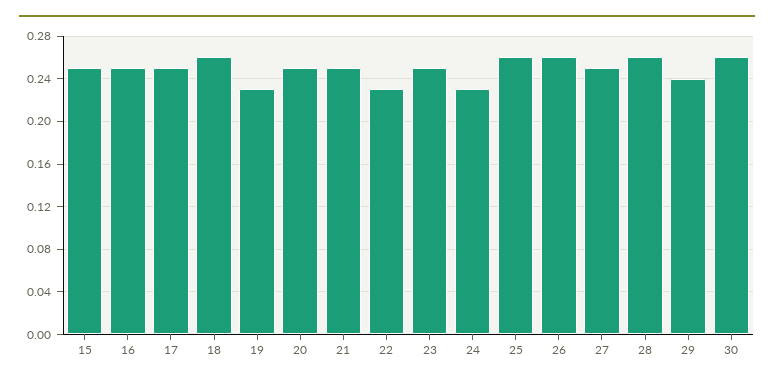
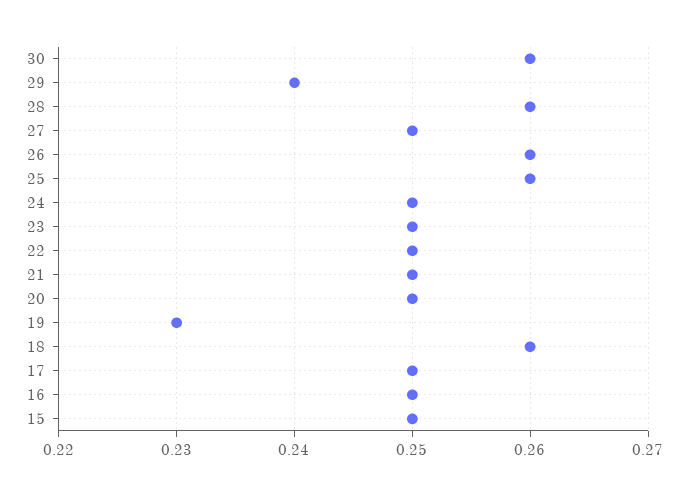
  {
    "15": 0.25,
    "16": 0.25,
    "17": 0.25,
    "18": 0.26,
    "19": 0.23,
    "20": 0.25,
    "21": 0.25,
-   "22": 0.23,
+   "22": 0.25,
    "23": 0.25,
-   "24": 0.23,
+   "24": 0.25,
    "25": 0.26,
    "26": 0.26,
    "27": 0.25,
    "28": 0.26,
    "29": 0.24,
    "30": 0.26
  }

